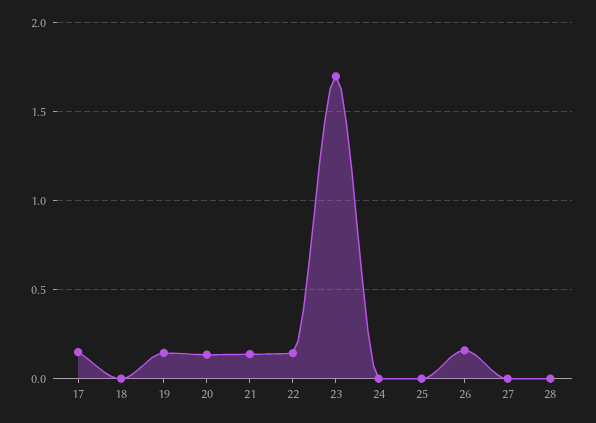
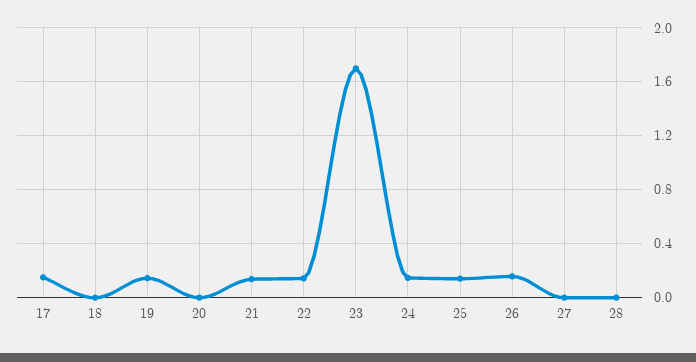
  {
    "17": 0.15,
    "18": 0,
    "19": 0.15,
-   "20": 0.15,
+   "20": 0,
    "21": 0.15,
    "22": 0.15,
    "23": 1.7,
-   "24": 0,
+   "24": 0.15,
-   "25": 0,
+   "25": 0.15,
    "26": 0.15,
    "27": 0,
    "28": 0
  }

